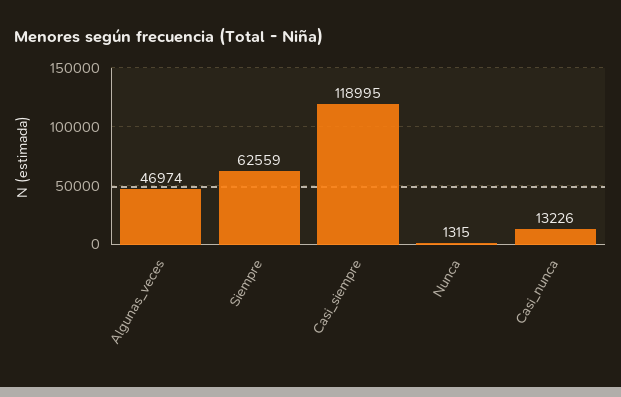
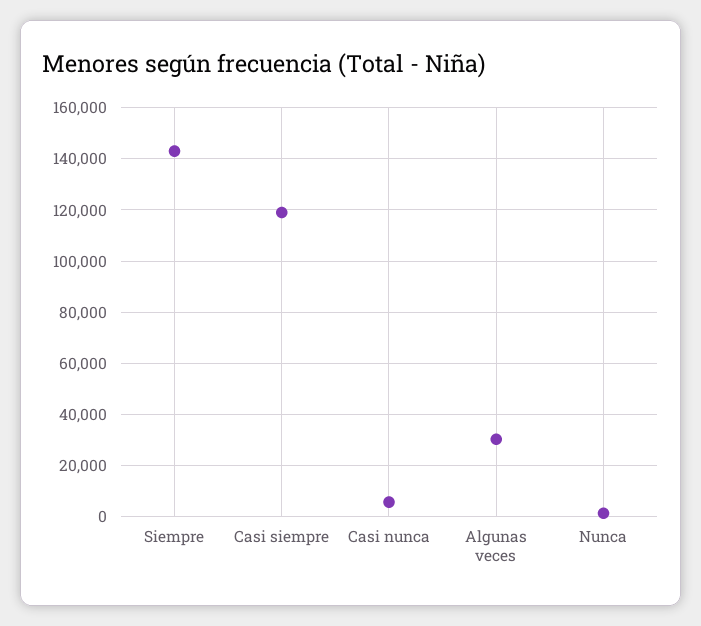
  {
-   "Algunas_veces": 46974,
+   "Algunas_veces": 30000,
-   "Siempre": 62559,
+   "Siempre": 142500,
    "Casi_siempre": 118995,
    "Nunca": 1315,
-   "Casi_nunca": 13226
+   "Casi_nunca": 5000
  }

